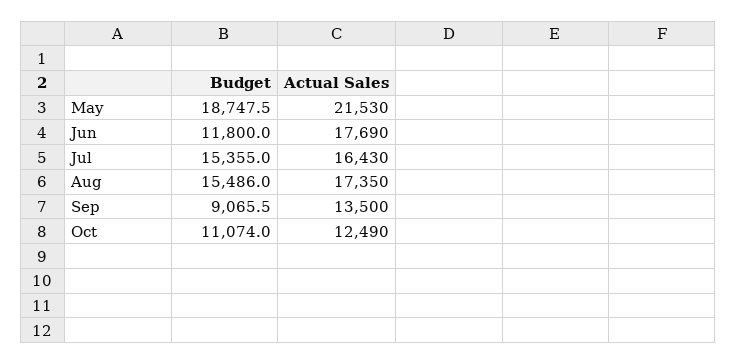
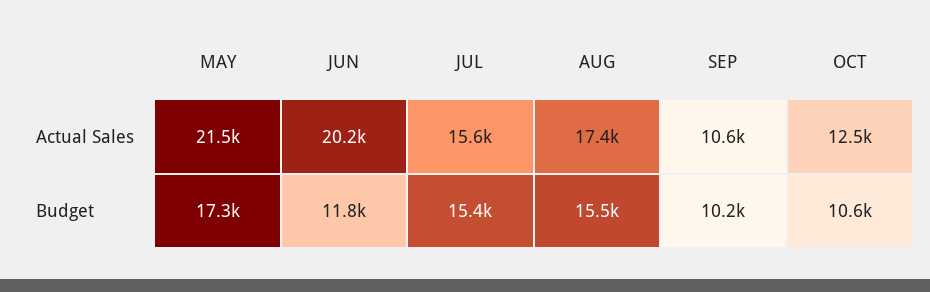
  {
    "Budget": {
-     "May": 18747.5,
+     "May": 17300,
      "Jun": 11800,
      "Jul": 15355,
      "Aug": 15486,
-     "Sep": 9065.5,
+     "Sep": 10200,
-     "Oct": 11074
+     "Oct": 10600
    },
    "Actual Sales": {
      "May": 21530,
-     "Jun": 17690,
+     "Jun": 20200,
-     "Jul": 16430,
+     "Jul": 15600,
      "Aug": 17350,
-     "Sep": 13500,
+     "Sep": 10600,
      "Oct": 12490
    }
  }

